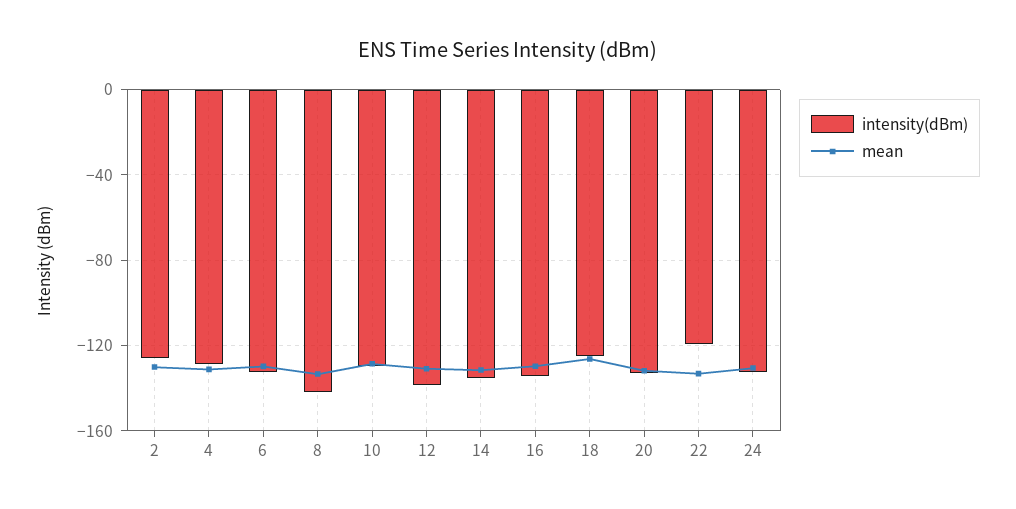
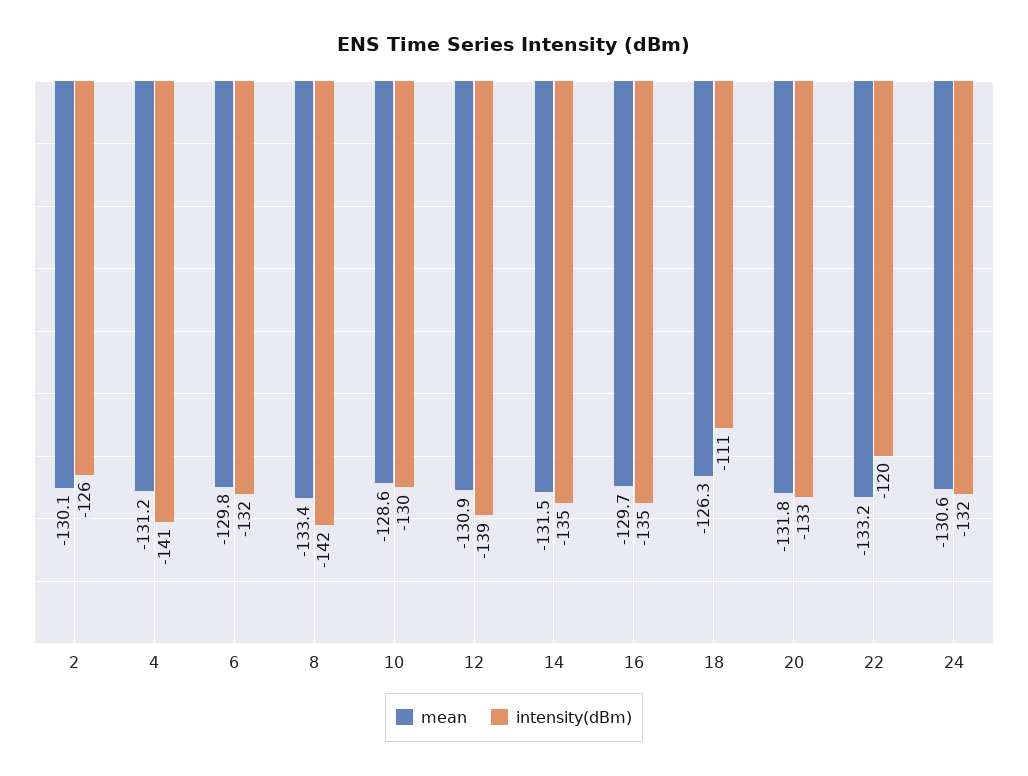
  {
    "intensity(dBm)": {
      "2": -126,
-     "4": -130,
+     "4": -141,
      "6": -132,
      "8": -142,
      "10": -130,
      "12": -139,
      "14": -135,
      "16": -135,
-     "18": -125,
+     "18": -111,
      "20": -133,
      "22": -120,
      "24": -132
    },
    "mean": {
      "2": -130.1,
      "4": -131.2,
      "6": -129.8,
      "8": -133.4,
      "10": -128.6,
      "12": -130.9,
      "14": -131.5,
      "16": -129.7,
      "18": -126.3,
      "20": -131.8,
      "22": -133.2,
      "24": -130.6
    }
  }

